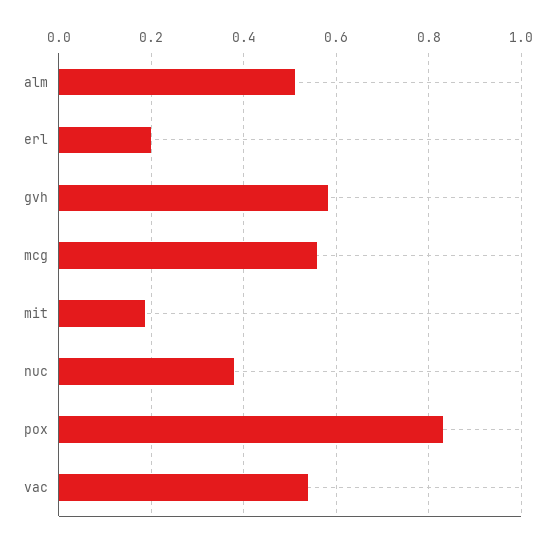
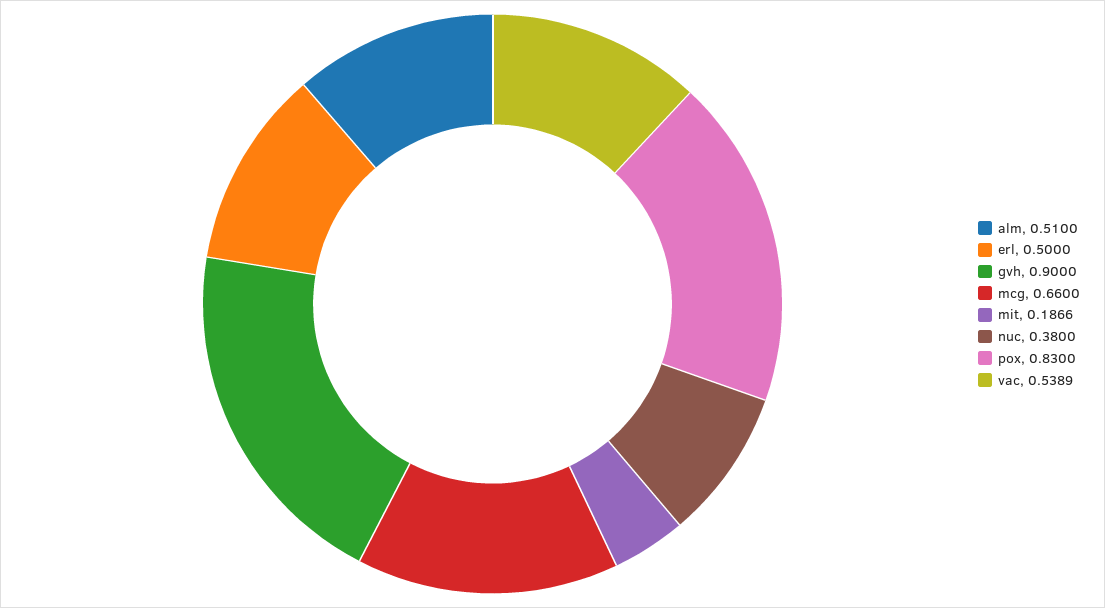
  {
    "alm": 0.51,
-   "erl": 0.2,
+   "erl": 0.5,
-   "gvh": 0.58,
+   "gvh": 0.9,
-   "mcg": 0.56,
+   "mcg": 0.66,
    "mit": 0.1866,
    "nuc": 0.38,
    "pox": 0.83,
    "vac": 0.5389
  }

